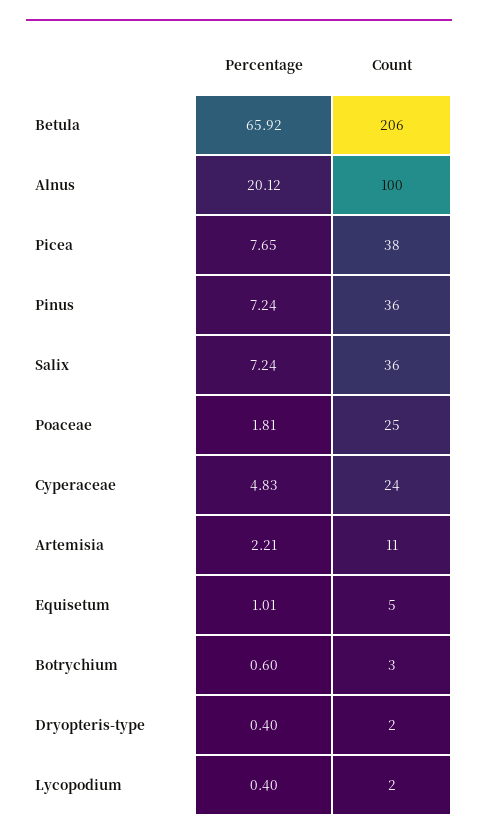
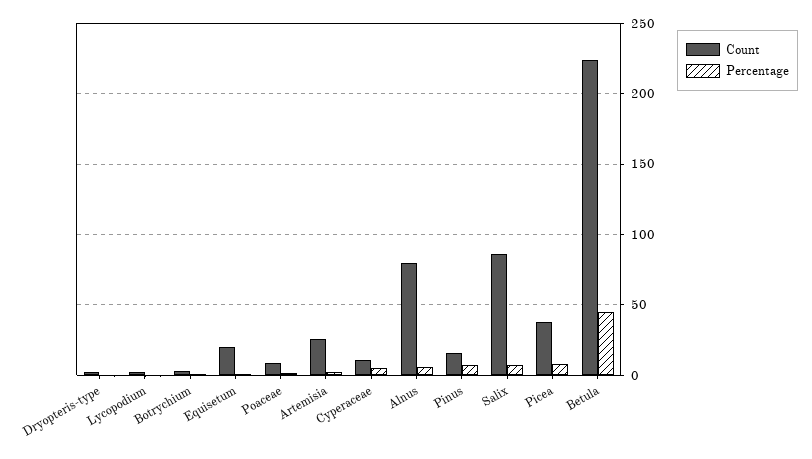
  {
    "Percentage": {
-     "Betula": 65.92,
+     "Betula": 45,
-     "Alnus": 20.12,
+     "Alnus": 5,
      "Picea": 7.65,
      "Pinus": 7.24,
      "Salix": 7.24,
      "Poaceae": 1.81,
      "Cyperaceae": 4.83,
      "Artemisia": 2.21,
      "Equisetum": 1.01,
      "Botrychium": 0.6,
      "Dryopteris-type": 0.4,
      "Lycopodium": 0.4
    },
    "Count": {
-     "Betula": 206,
+     "Betula": 225,
-     "Alnus": 100,
+     "Alnus": 80,
      "Picea": 38,
-     "Pinus": 36,
+     "Pinus": 15,
-     "Salix": 36,
+     "Salix": 85,
-     "Poaceae": 25,
+     "Poaceae": 10,
-     "Cyperaceae": 24,
+     "Cyperaceae": 10,
-     "Artemisia": 11,
+     "Artemisia": 25,
-     "Equisetum": 5,
+     "Equisetum": 20,
      "Botrychium": 3,
      "Dryopteris-type": 2,
      "Lycopodium": 2
    }
  }

